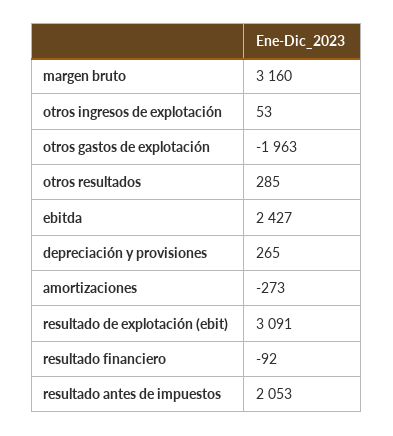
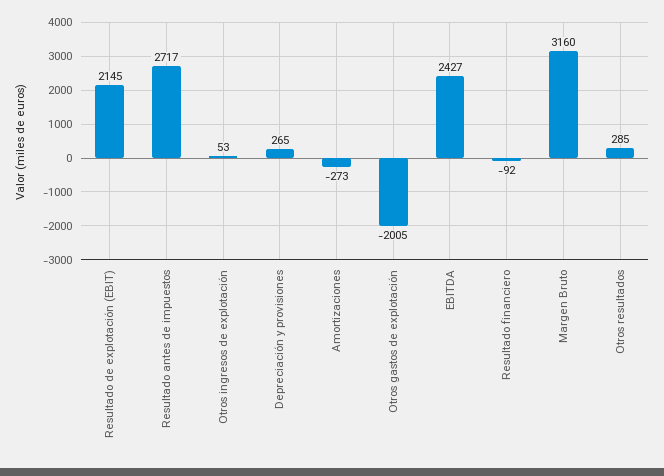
  {
    "margen bruto": 3160,
    "otros ingresos de explotación": 53,
-   "otros gastos de explotación": -1963,
+   "otros gastos de explotación": -2005,
    "otros resultados": 285,
    "ebitda": 2427,
    "depreciación y provisiones": 265,
    "amortizaciones": -273,
-   "resultado de explotación (ebit)": 3091,
+   "resultado de explotación (ebit)": 2145,
    "resultado financiero": -92,
-   "resultado antes de impuestos": 2053
+   "resultado antes de impuestos": 2717
  }

